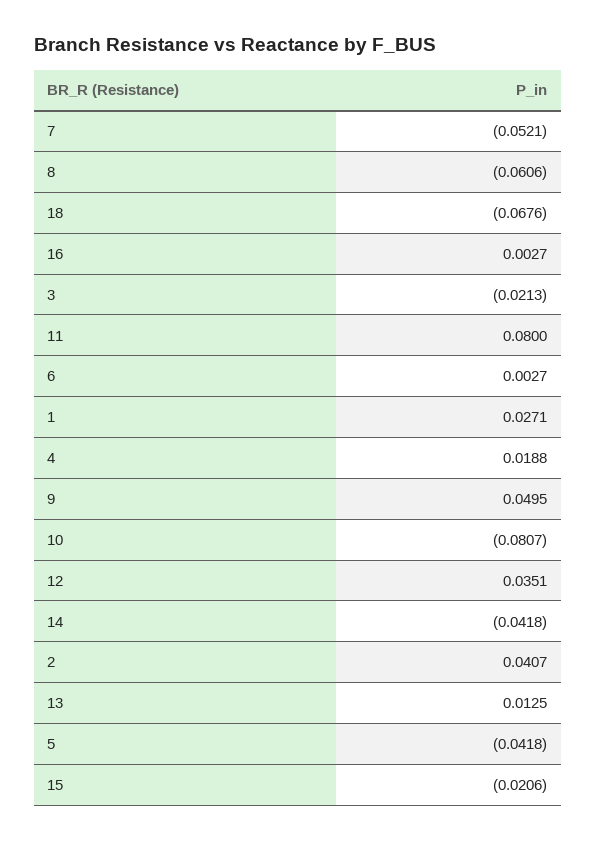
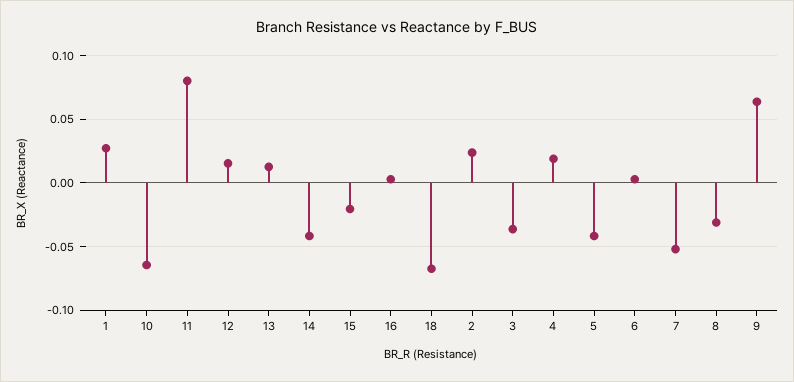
  {
    "7": -0.0521,
-   "8": -0.0606,
+   "8": -0.03,
    "18": -0.0676,
    "16": 0.0027,
-   "3": -0.0213,
+   "3": -0.035,
    "11": 0.08,
    "6": 0.0027,
    "1": 0.0271,
    "4": 0.0188,
-   "9": 0.0495,
+   "9": 0.065,
-   "10": -0.0807,
+   "10": -0.065,
-   "12": 0.0351,
+   "12": 0.015,
    "14": -0.0418,
-   "2": 0.0407,
+   "2": 0.025,
    "13": 0.0125,
    "5": -0.0418,
    "15": -0.0206
  }

